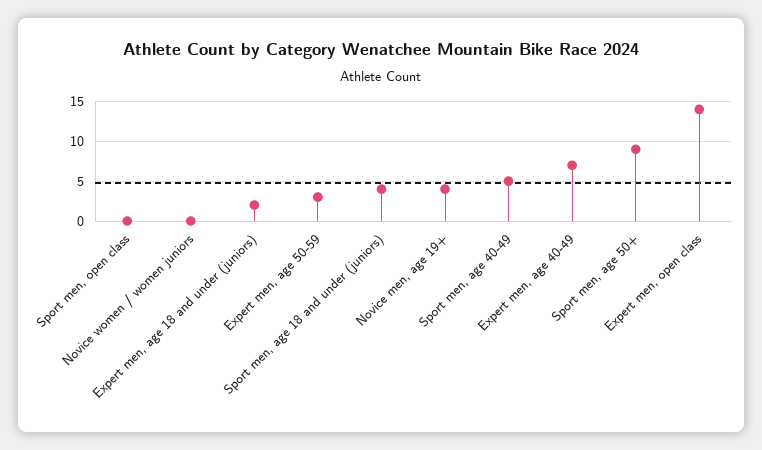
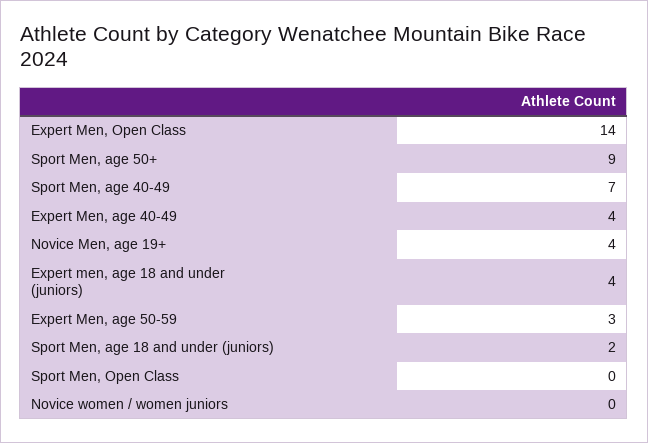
  {
    "Sport men, open class": 0,
    "Novice women / women juniors": 0,
-   "Expert men, age 18 and under (juniors)": 2,
+   "Expert men, age 18 and under (juniors)": 4,
    "Expert men, age 50-59": 3,
-   "Sport men, age 18 and under (juniors)": 4,
+   "Sport men, age 18 and under (juniors)": 2,
    "Novice men, age 19+": 4,
-   "Sport men, age 40-49": 5,
+   "Sport men, age 40-49": 7,
-   "Expert men, age 40-49": 7,
+   "Expert men, age 40-49": 4,
    "Sport men, age 50+": 9,
    "Expert men, open class": 14
  }

